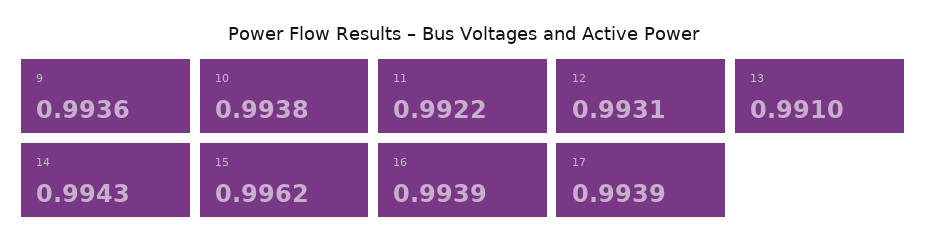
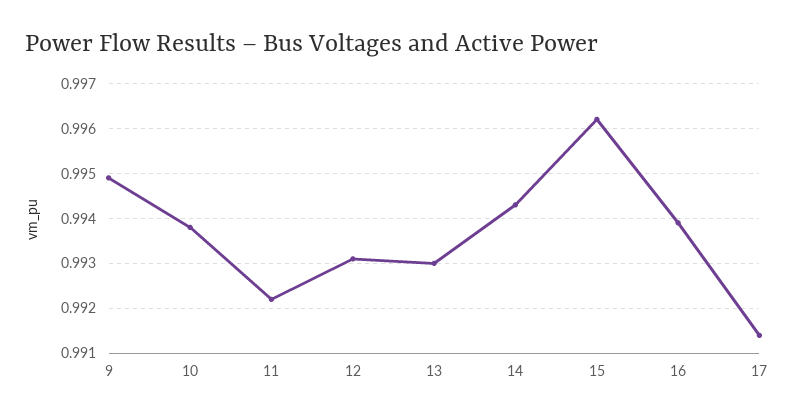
  {
-   "9": 0.9936,
+   "9": 0.995,
    "10": 0.9938,
    "11": 0.9922,
    "12": 0.9931,
-   "13": 0.991,
+   "13": 0.993,
    "14": 0.9943,
    "15": 0.9962,
    "16": 0.9939,
-   "17": 0.9939
+   "17": 0.9915
  }

